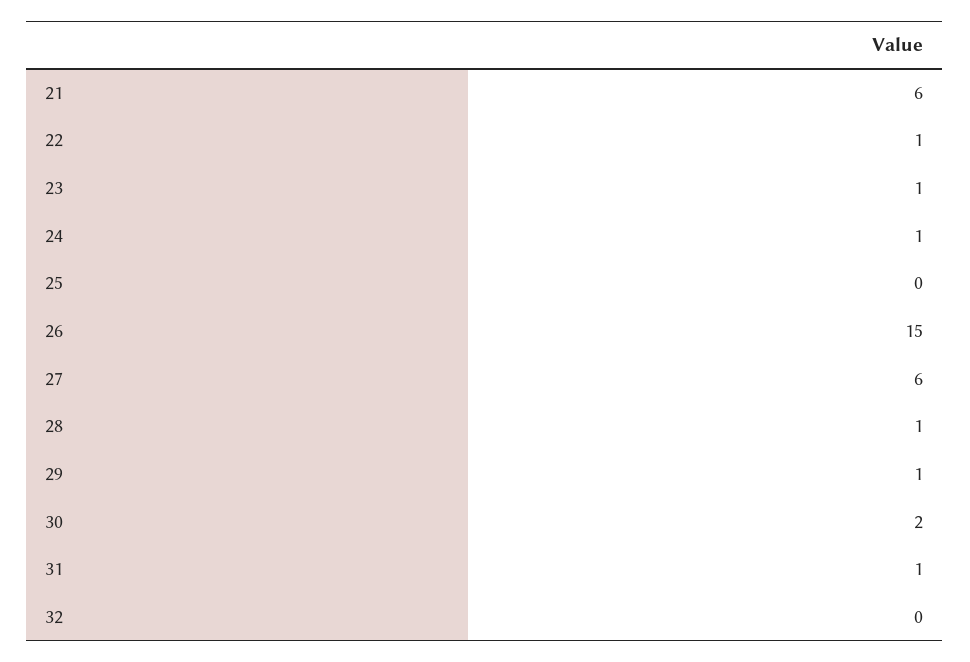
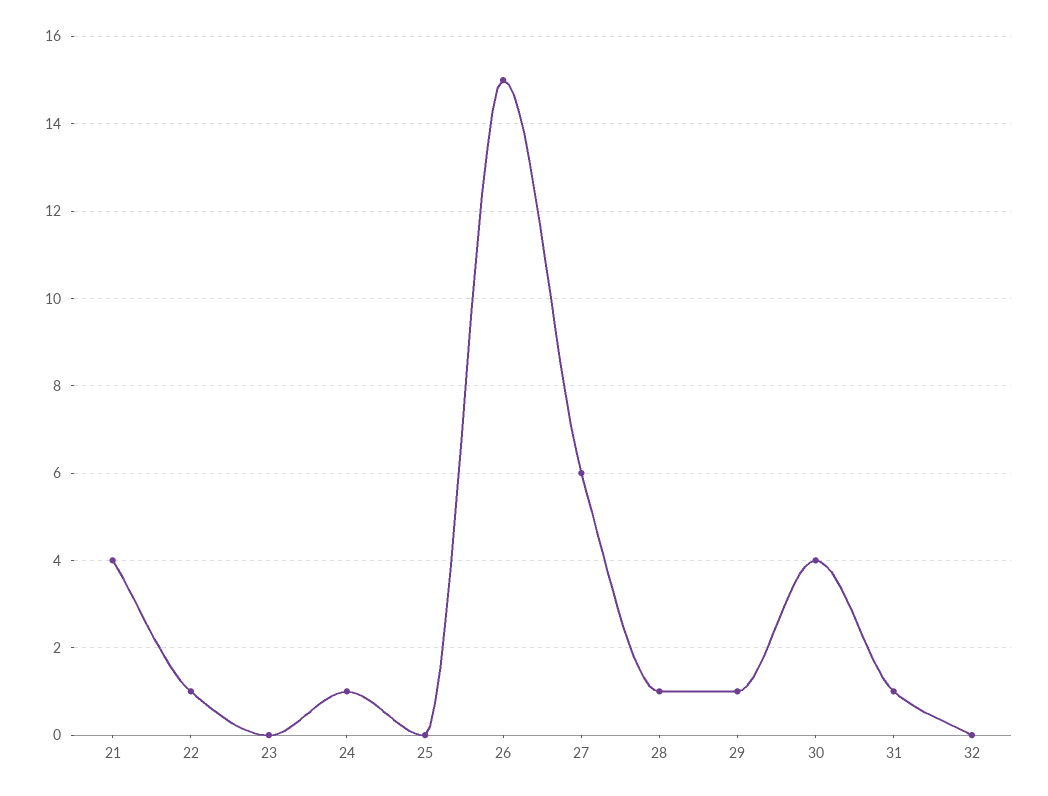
  {
-   "21": 6,
+   "21": 4,
    "22": 1,
-   "23": 1,
+   "23": 0,
    "24": 1,
    "25": 0,
    "26": 15,
    "27": 6,
    "28": 1,
    "29": 1,
-   "30": 2,
+   "30": 4,
    "31": 1,
    "32": 0
  }

